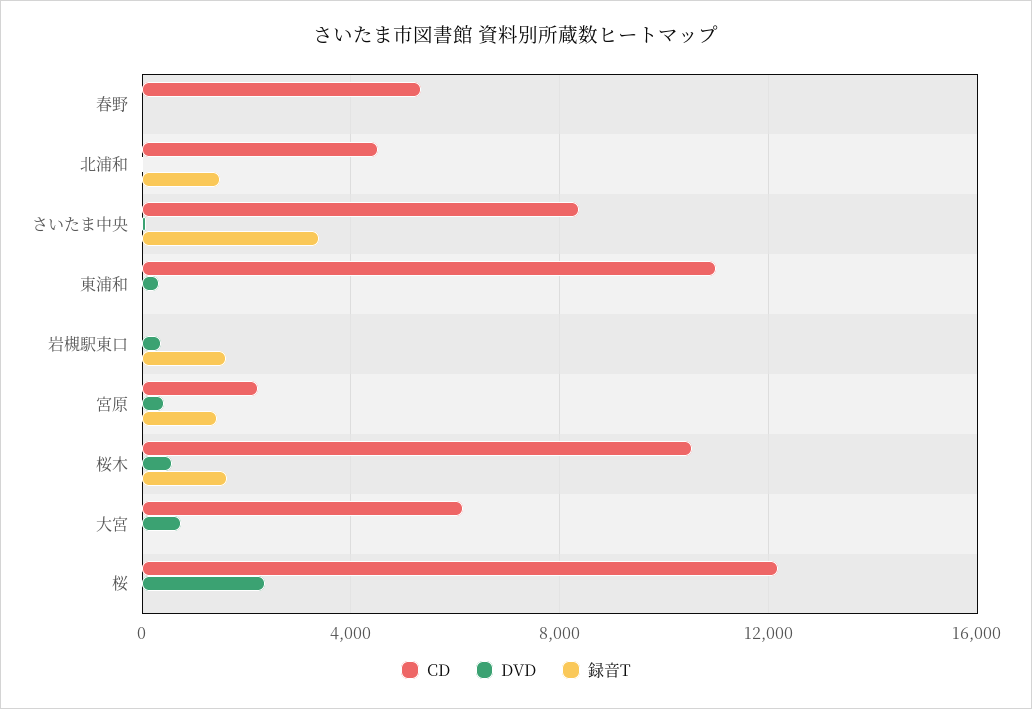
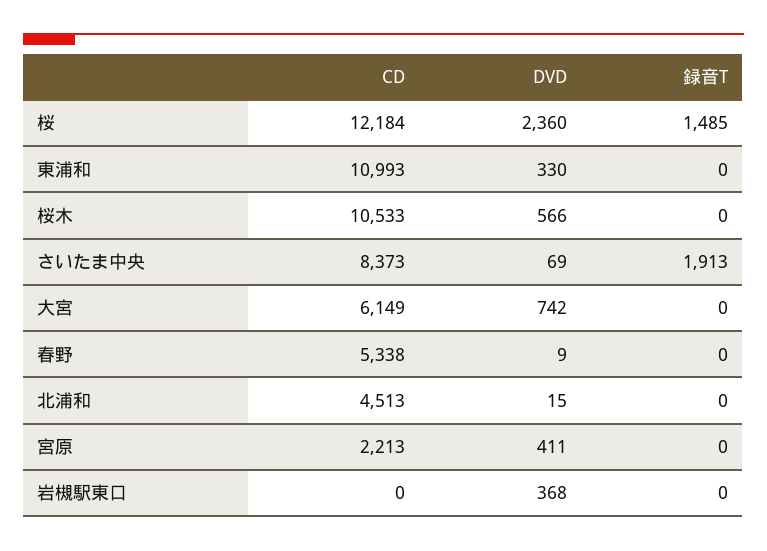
  {
    "CD": {
      "春野": 5338,
      "北浦和": 4513,
      "さいたま中央": 8373,
      "東浦和": 10993,
      "岩槻駅東口": 0,
      "宮原": 2213,
      "桜木": 10533,
      "大宮": 6149,
      "桜": 12184
    },
    "DVD": {
      "春野": 9,
      "北浦和": 15,
      "さいたま中央": 69,
      "東浦和": 330,
      "岩槻駅東口": 368,
      "宮原": 411,
      "桜木": 566,
      "大宮": 742,
      "桜": 2360
    },
    "録音T": {
      "春野": 0,
-     "北浦和": 1500,
+     "北浦和": 0,
-     "さいたま中央": 3500,
+     "さいたま中央": 1913,
      "東浦和": 0,
-     "岩槻駅東口": 1500,
+     "岩槻駅東口": 0,
-     "宮原": 1500,
+     "宮原": 0,
-     "桜木": 1500,
+     "桜木": 0,
      "大宮": 0,
-     "桜": 0
+     "桜": 1485
    }
  }

